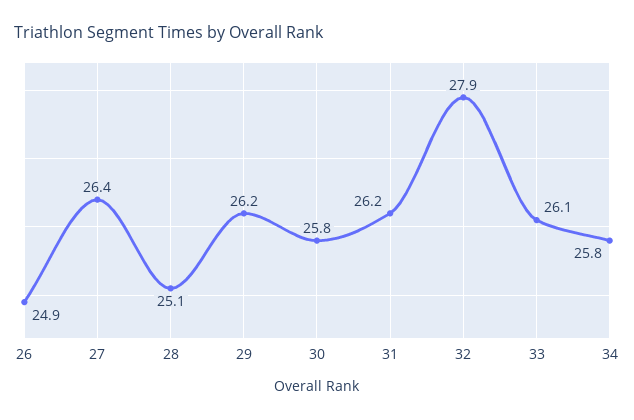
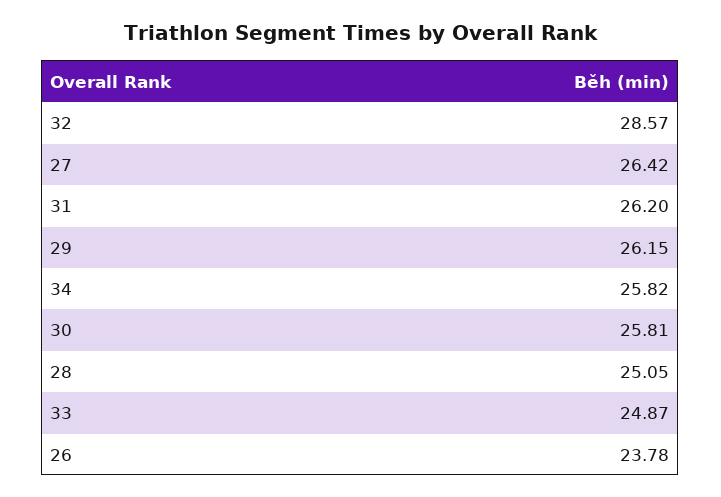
  {
-   "26": 24.9,
+   "26": 23.78,
    "27": 26.42,
    "28": 25.05,
    "29": 26.15,
    "30": 25.81,
    "31": 26.2,
-   "32": 27.9,
+   "32": 28.57,
-   "33": 26.1,
+   "33": 24.87,
    "34": 25.82
  }

